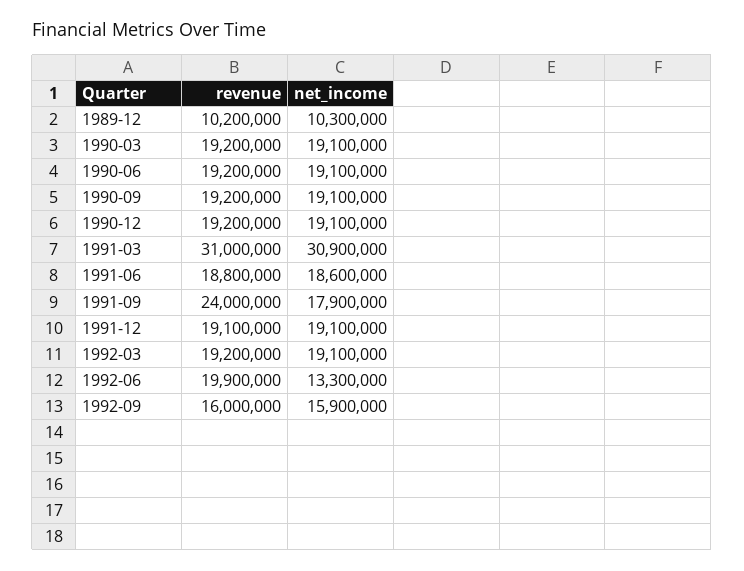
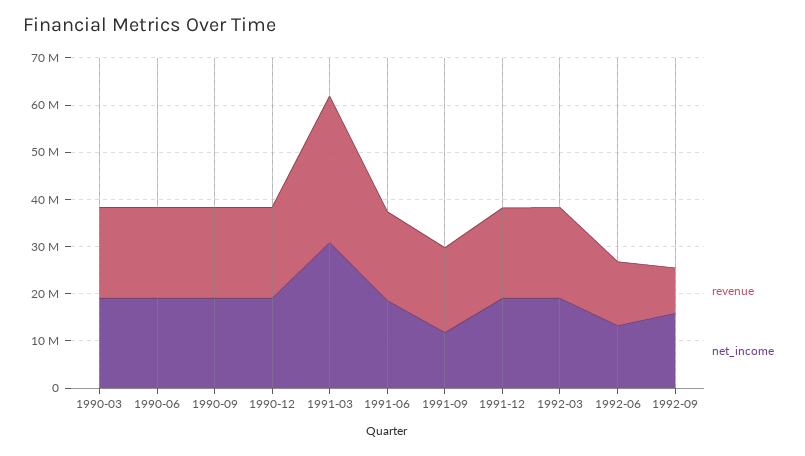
  {
    "revenue": {
-     "1989-12": 10200000,
      "1990-03": 19200000,
      "1990-06": 19200000,
      "1990-09": 19200000,
      "1990-12": 19200000,
      "1991-03": 31000000,
      "1991-06": 18800000,
-     "1991-09": 24000000,
+     "1991-09": 18000000,
      "1991-12": 19100000,
      "1992-03": 19200000,
-     "1992-06": 19900000,
+     "1992-06": 14000000,
-     "1992-09": 16000000
+     "1992-09": 10000000
    },
    "net_income": {
-     "1989-12": 10300000,
      "1990-03": 19100000,
      "1990-06": 19100000,
      "1990-09": 19100000,
      "1990-12": 19100000,
      "1991-03": 30900000,
      "1991-06": 18600000,
-     "1991-09": 17900000,
+     "1991-09": 12000000,
      "1991-12": 19100000,
      "1992-03": 19100000,
      "1992-06": 13300000,
      "1992-09": 15900000
    }
  }

